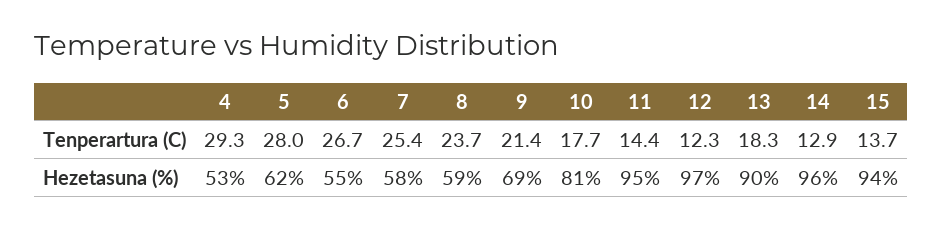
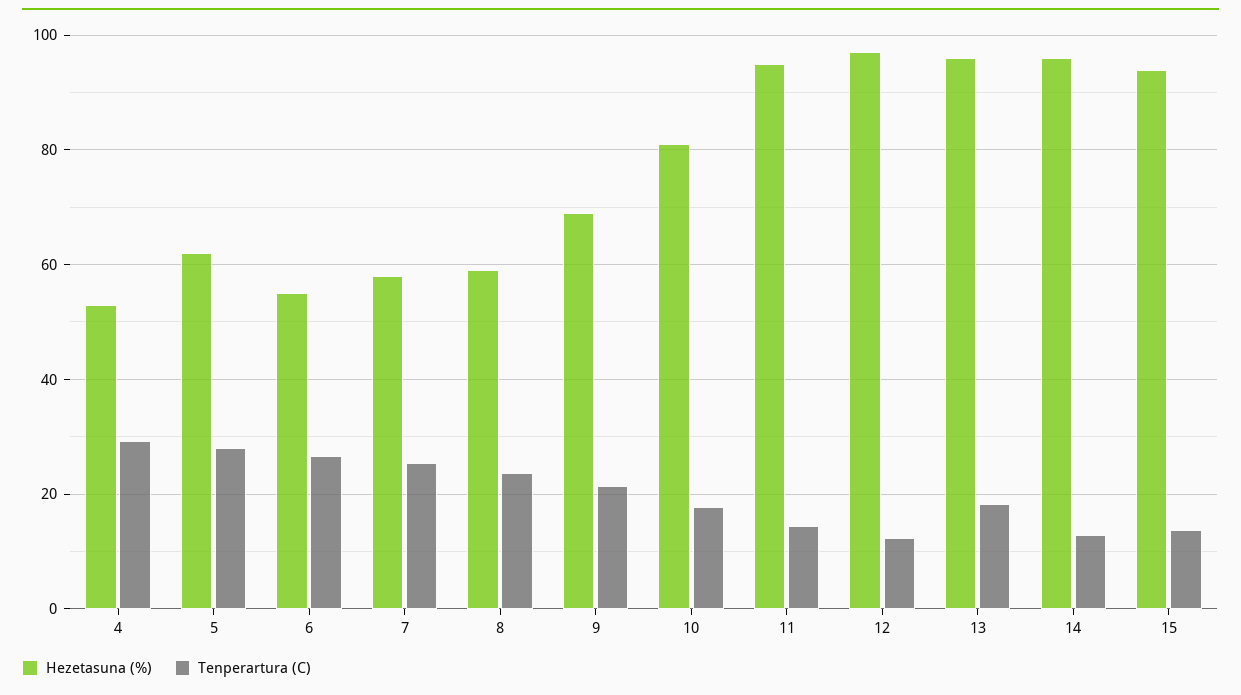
  {
    "Tenperartura (C)": {
      "4": 29.3,
      "5": 28,
      "6": 26.7,
      "7": 25.4,
      "8": 23.7,
      "9": 21.4,
      "10": 17.7,
      "11": 14.4,
      "12": 12.3,
      "13": 18.3,
      "14": 12.9,
      "15": 13.7
    },
    "Hezetasuna (%)": {
      "4": 53,
      "5": 62,
      "6": 55,
      "7": 58,
      "8": 59,
      "9": 69,
      "10": 81,
      "11": 95,
      "12": 97,
-     "13": 90,
+     "13": 96,
      "14": 96,
      "15": 94
    }
  }

